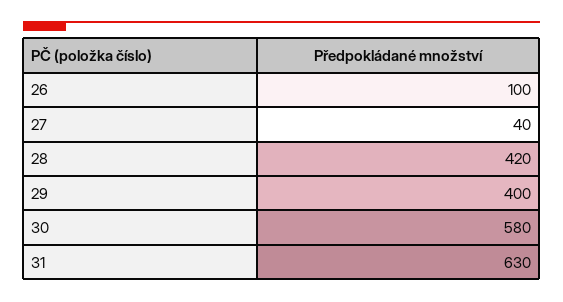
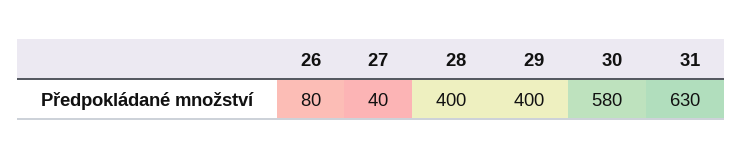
  {
-   "26": 100,
+   "26": 80,
    "27": 40,
-   "28": 420,
+   "28": 400,
    "29": 400,
    "30": 580,
    "31": 630
  }

